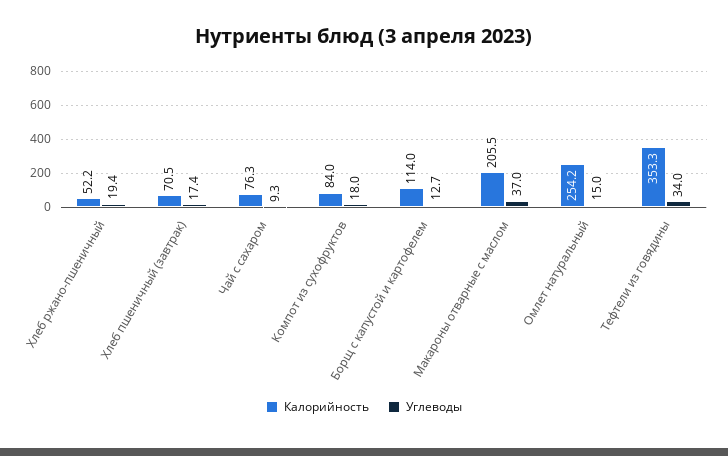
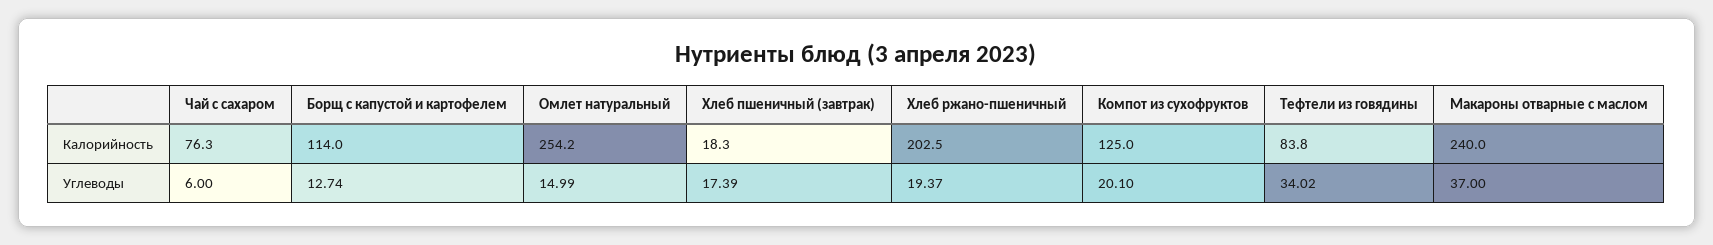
  {
    "Калорийность": {
-     "Хлеб ржано-пшеничный": 52.2,
+     "Хлеб ржано-пшеничный": 202.5,
-     "Хлеб пшеничный (завтрак)": 70.5,
+     "Хлеб пшеничный (завтрак)": 18.3,
      "Чай с сахаром": 76.3,
-     "Компот из сухофруктов": 84,
+     "Компот из сухофруктов": 125,
      "Борщ с капустой и картофелем": 114,
-     "Макароны отварные с маслом": 205.5,
+     "Макароны отварные с маслом": 240,
      "Омлет натуральный": 254.2,
-     "Тефтели из говядины": 353.3
+     "Тефтели из говядины": 83.8
    },
    "Углеводы": {
      "Хлеб ржано-пшеничный": 19.37,
      "Хлеб пшеничный (завтрак)": 17.39,
-     "Чай с сахаром": 9.3,
+     "Чай с сахаром": 6,
-     "Компот из сухофруктов": 18,
+     "Компот из сухофруктов": 20.1,
      "Борщ с капустой и картофелем": 12.74,
      "Макароны отварные с маслом": 37,
      "Омлет натуральный": 14.99,
      "Тефтели из говядины": 34.02
    }
  }

